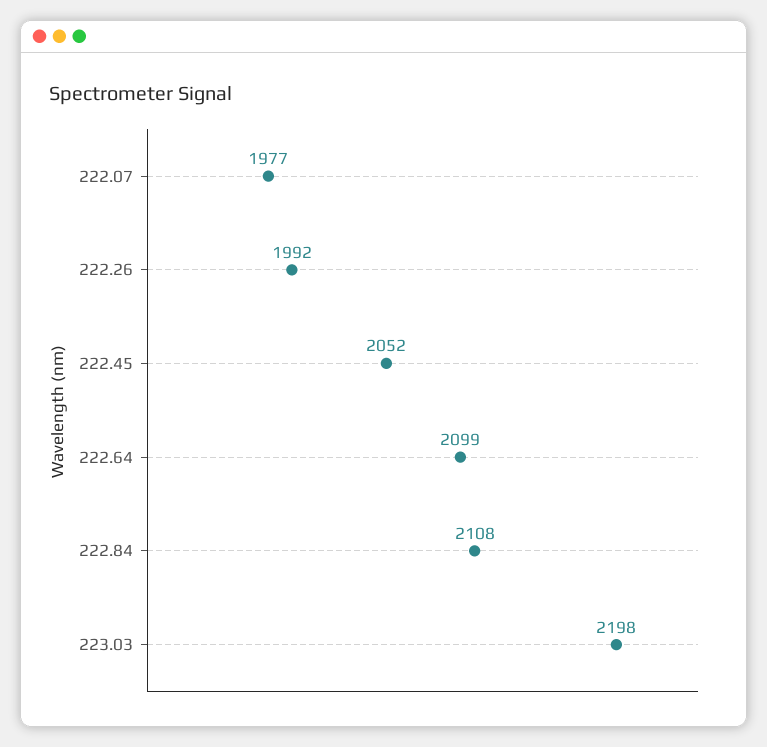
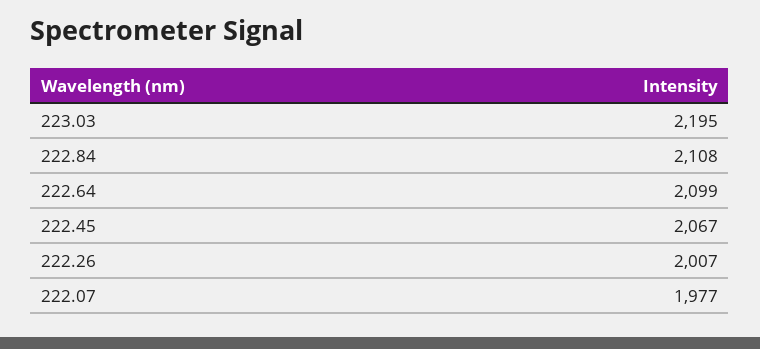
  {
    "222.07": 1977,
-   "222.26": 1992,
+   "222.26": 2007,
-   "222.45": 2052,
+   "222.45": 2067,
    "222.64": 2099,
    "222.84": 2108,
-   "223.03": 2198
+   "223.03": 2195
  }

